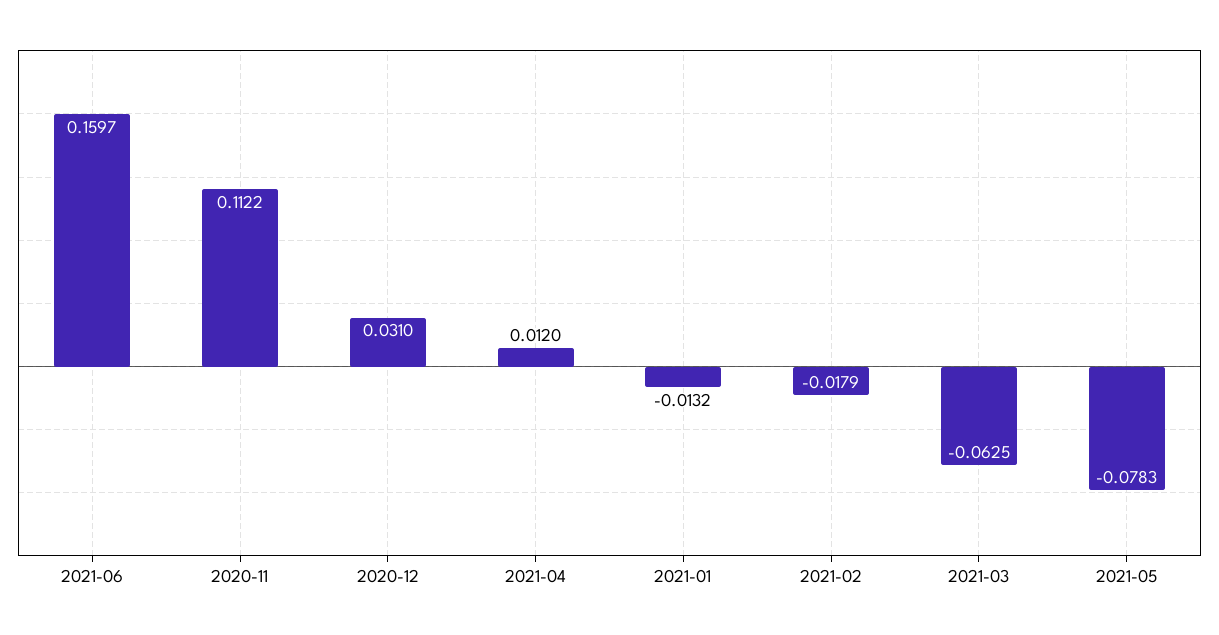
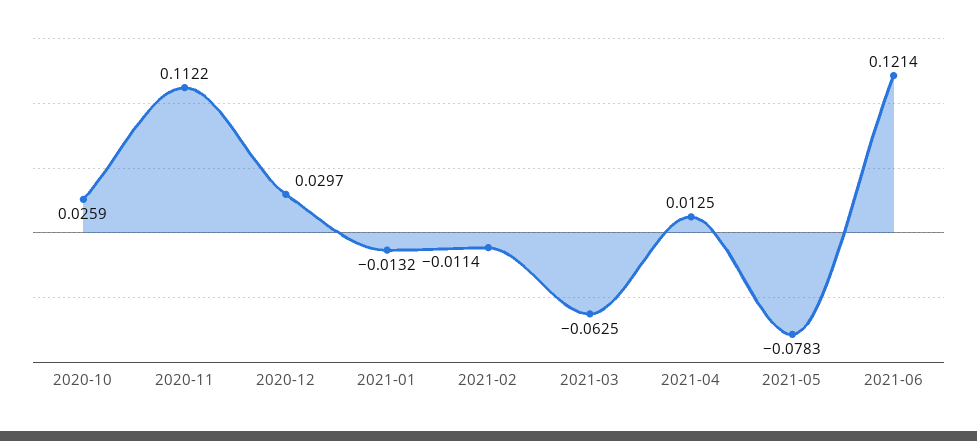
  {
-   "2021-06": 0.1597,
+   "2021-06": 0.1214,
    "2020-11": 0.1122,
-   "2020-12": 0.031,
+   "2020-12": 0.0297,
-   "2021-04": 0.012,
+   "2021-04": 0.0125,
    "2021-01": -0.0132,
-   "2021-02": -0.0179,
+   "2021-02": -0.0114,
    "2021-03": -0.0625,
-   "2021-05": -0.0783
+   "2021-05": -0.0783,
+   "2020-10": 0.0259
  }

